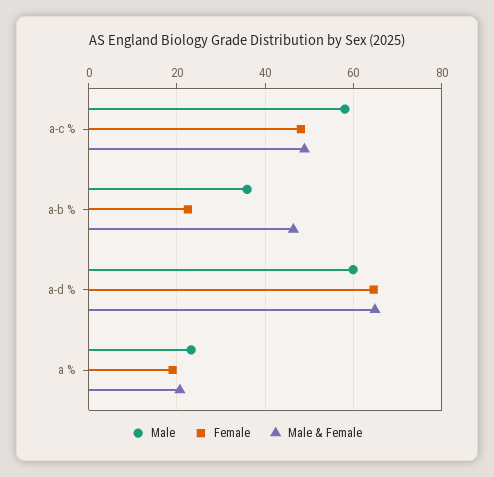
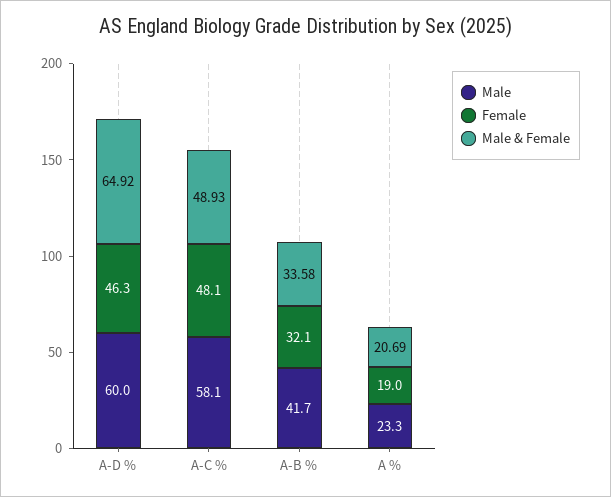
  {
    "Male": {
      "a-c %": 58.1,
-     "a-b %": 36,
+     "a-b %": 41.7,
      "a-d %": 60,
      "a %": 23.3
    },
    "Female": {
      "a-c %": 48.1,
-     "a-b %": 22,
+     "a-b %": 32.1,
-     "a-d %": 64,
+     "a-d %": 46.3,
      "a %": 19
    },
    "Male & Female": {
      "a-c %": 48.93,
-     "a-b %": 46,
+     "a-b %": 33.58,
      "a-d %": 64.92,
      "a %": 20.69
    }
  }

